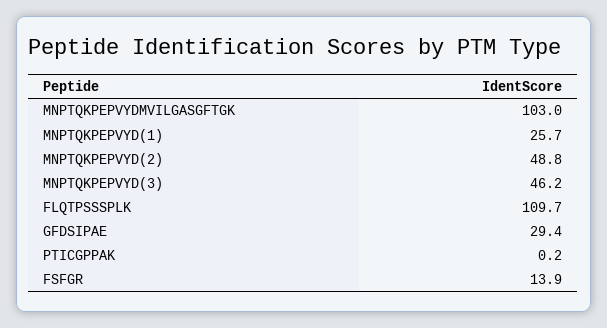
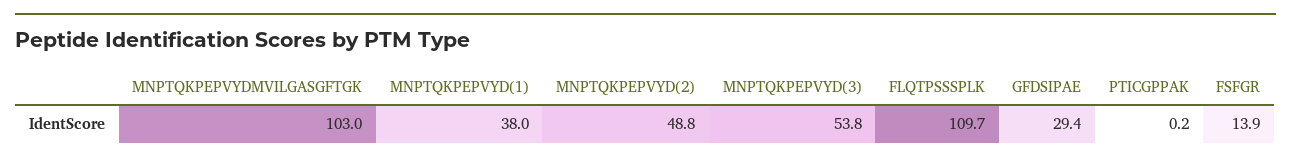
  {
    "MNPTQKPEPVYDMVILGASGFTGK": 103,
-   "MNPTQKPEPVYD(1)": 25.7,
+   "MNPTQKPEPVYD(1)": 38,
    "MNPTQKPEPVYD(2)": 48.8,
-   "MNPTQKPEPVYD(3)": 46.2,
+   "MNPTQKPEPVYD(3)": 53.8,
    "FLQTPSSSPLK": 109.7,
    "GFDSIPAE": 29.4,
    "PTICGPPAK": 0.2,
    "FSFGR": 13.9
  }

